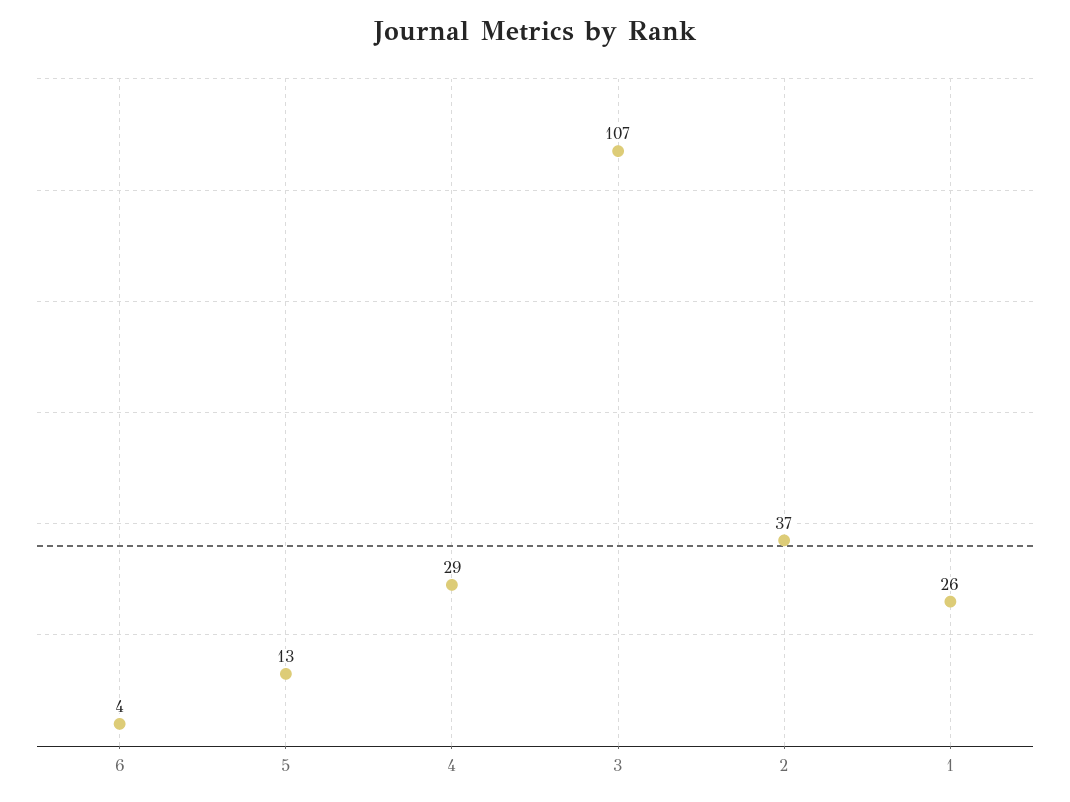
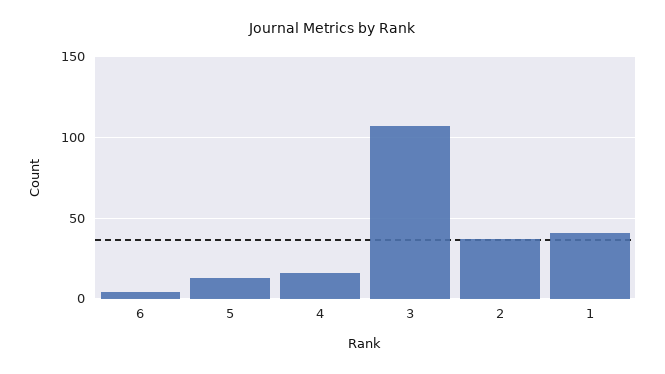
  {
    "6": 4,
    "5": 13,
-   "4": 29,
+   "4": 15,
    "3": 107,
    "2": 37,
-   "1": 26
+   "1": 40
  }

